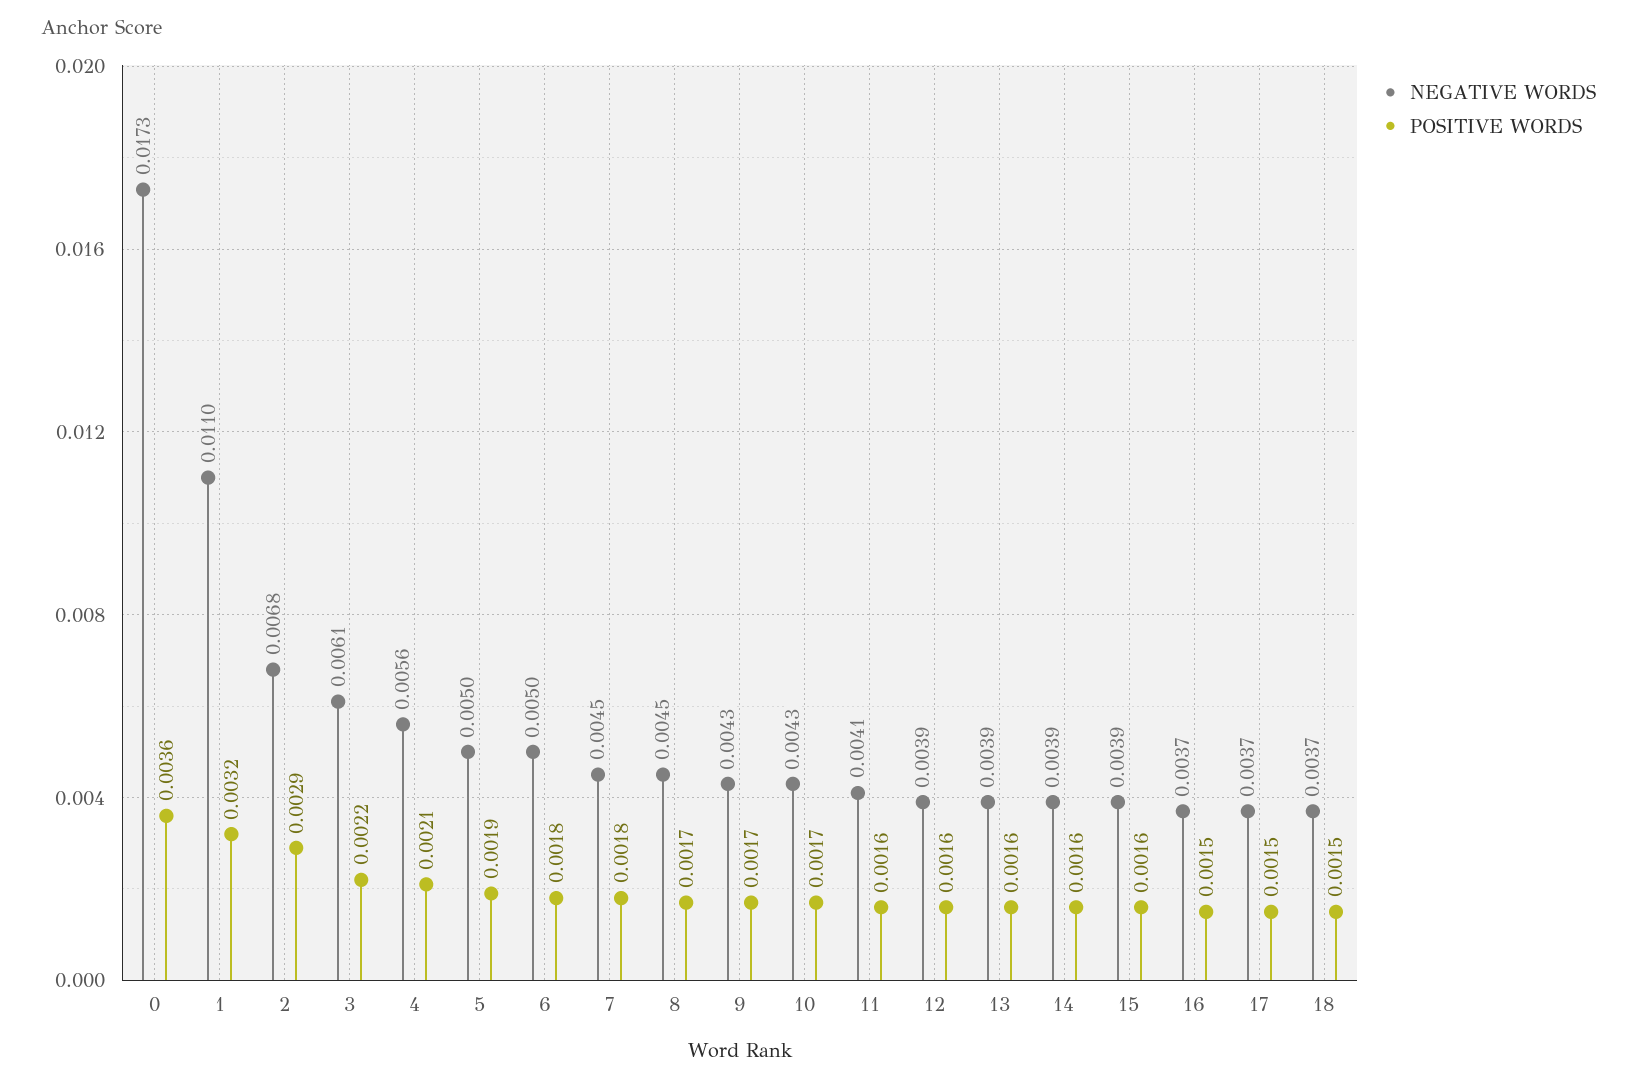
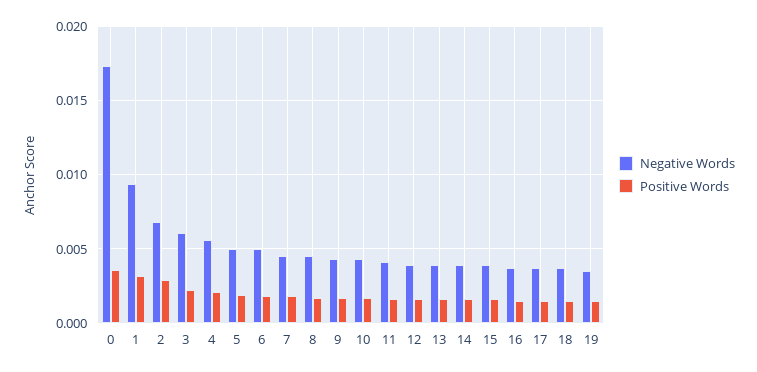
  {
    "NEGATIVE WORDS": {
      "0": 0.0173,
-     "1": 0.011,
+     "1": 0.0095,
      "2": 0.0068,
      "3": 0.0061,
      "4": 0.0056,
      "5": 0.005,
      "6": 0.005,
      "7": 0.0045,
      "8": 0.0045,
      "9": 0.0043,
      "10": 0.0043,
      "11": 0.0041,
      "12": 0.0039,
      "13": 0.0039,
      "14": 0.0039,
      "15": 0.0039,
      "16": 0.0037,
      "17": 0.0037,
-     "18": 0.0037
+     "18": 0.0037,
+     "19": 0.0035
    },
    "POSITIVE WORDS": {
      "0": 0.0036,
      "1": 0.0032,
      "2": 0.0029,
      "3": 0.0022,
      "4": 0.0021,
      "5": 0.0019,
      "6": 0.0018,
      "7": 0.0018,
      "8": 0.0017,
      "9": 0.0017,
      "10": 0.0017,
      "11": 0.0016,
      "12": 0.0016,
      "13": 0.0016,
      "14": 0.0016,
      "15": 0.0016,
      "16": 0.0015,
      "17": 0.0015,
-     "18": 0.0015
+     "18": 0.0015,
+     "19": 0.0015
    }
  }

